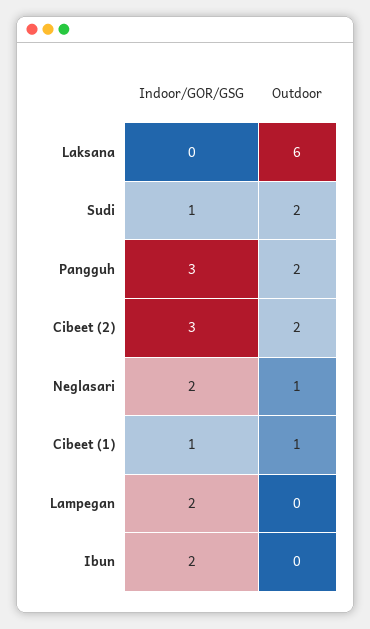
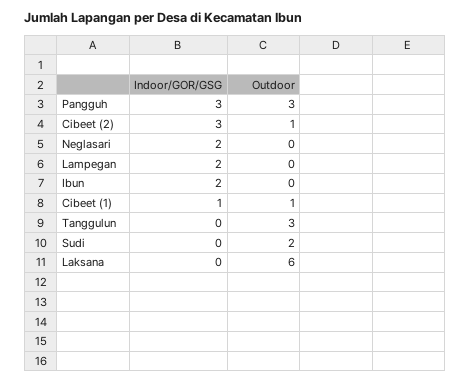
  {
    "Indoor/GOR/GSG": {
      "Laksana": 0,
-     "Sudi": 1,
+     "Sudi": 0,
      "Pangguh": 3,
      "Cibeet (2)": 3,
      "Neglasari": 2,
      "Cibeet (1)": 1,
      "Lampegan": 2,
-     "Ibun": 2
+     "Ibun": 2,
+     "Tanggulun": 0
    },
    "Outdoor": {
      "Laksana": 6,
      "Sudi": 2,
-     "Pangguh": 2,
+     "Pangguh": 3,
-     "Cibeet (2)": 2,
+     "Cibeet (2)": 1,
-     "Neglasari": 1,
+     "Neglasari": 0,
      "Cibeet (1)": 1,
      "Lampegan": 0,
-     "Ibun": 0
+     "Ibun": 0,
+     "Tanggulun": 3
    }
  }

